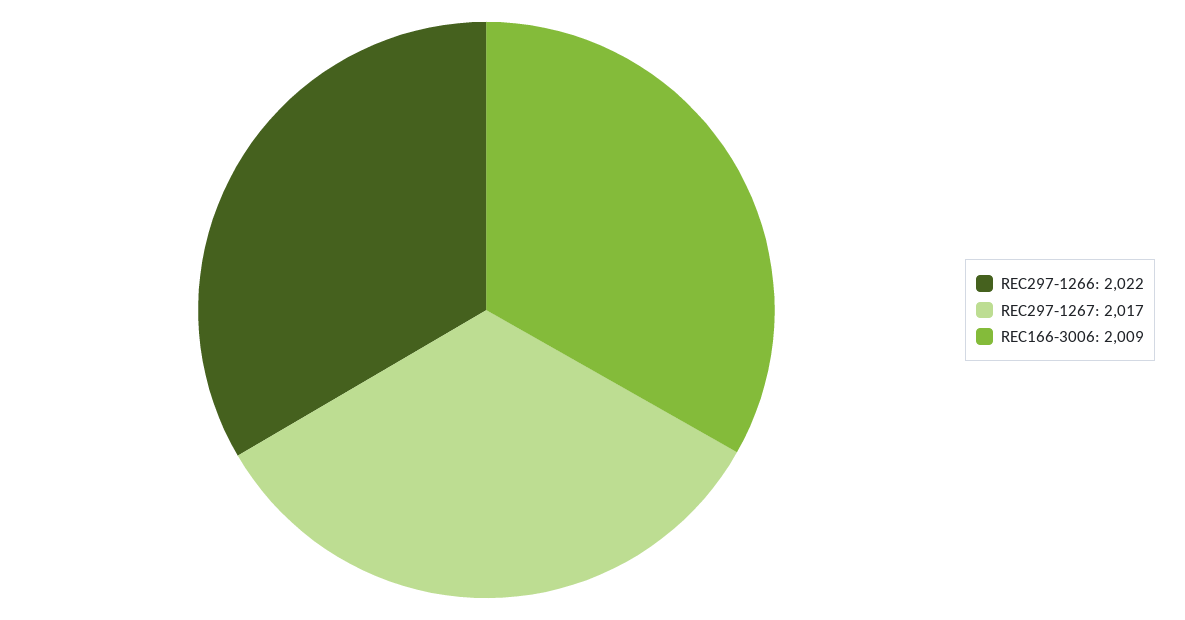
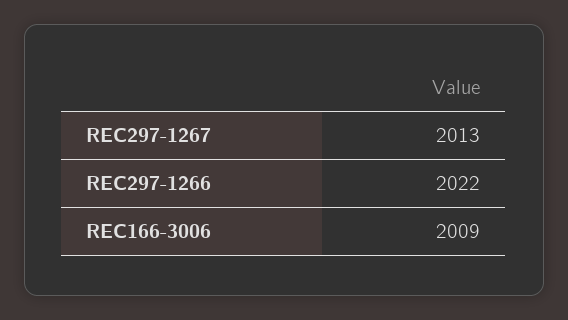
  {
    "REC297-1266": 2022,
-   "REC297-1267": 2017,
+   "REC297-1267": 2013,
    "REC166-3006": 2009
  }

